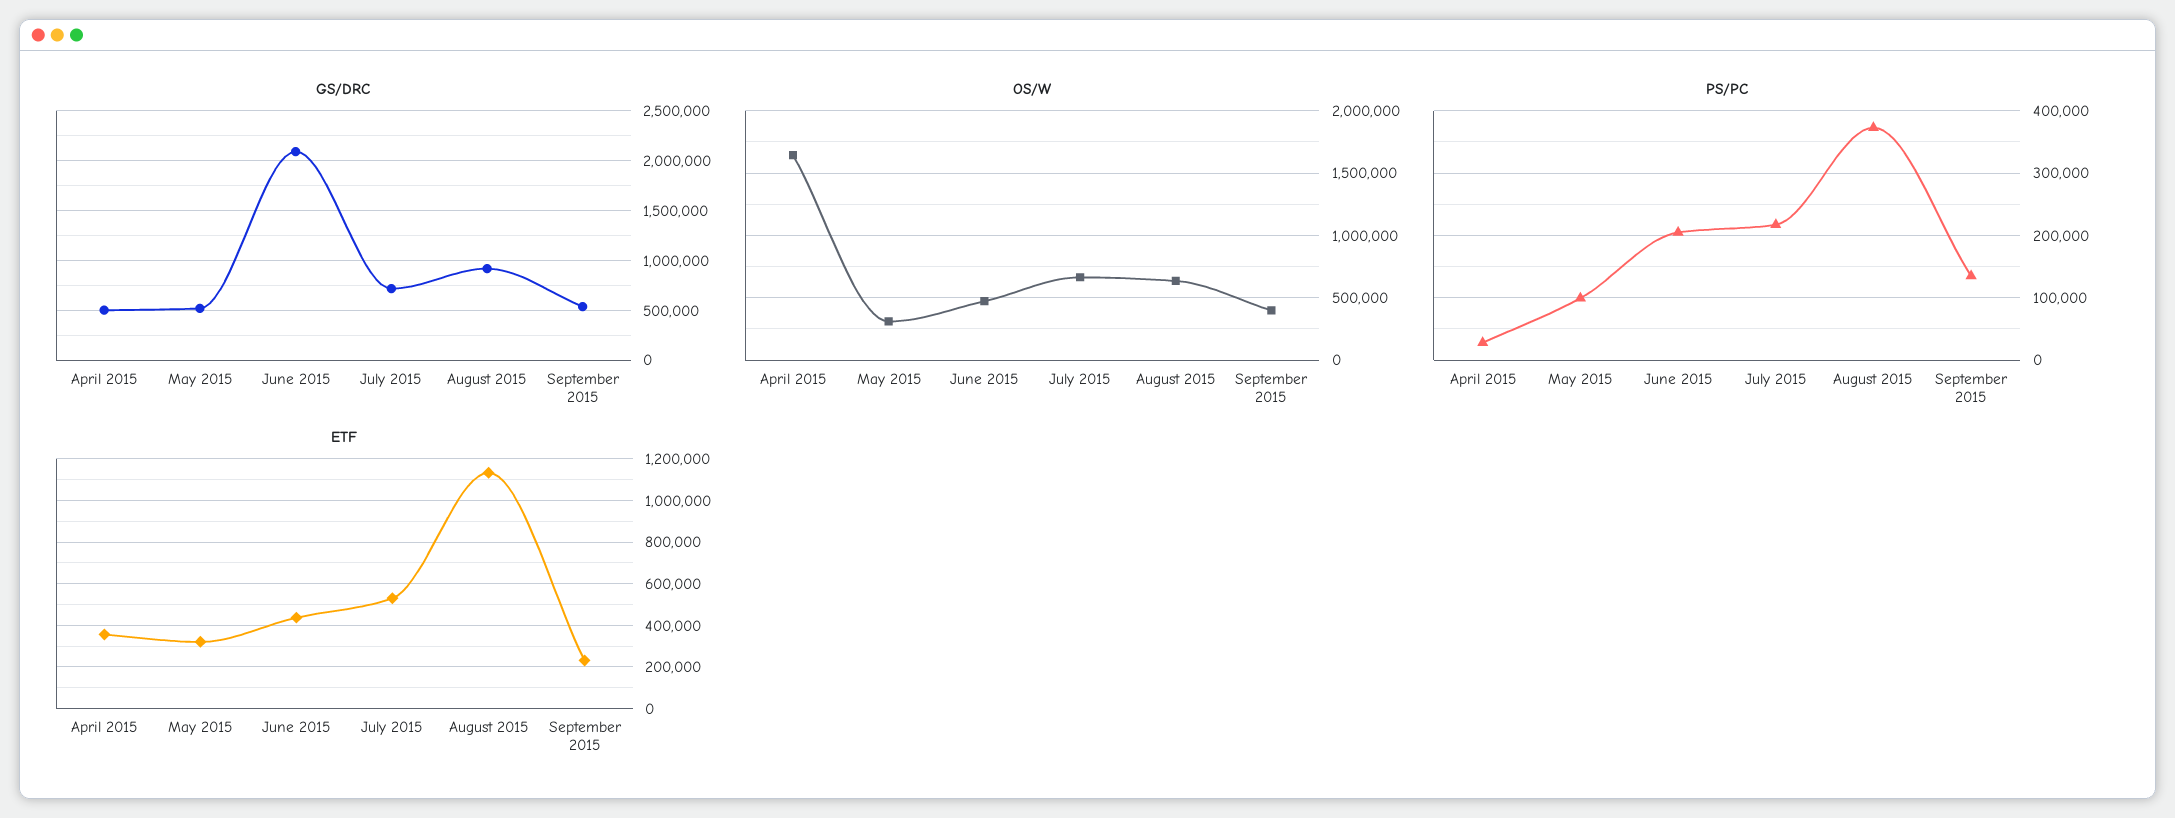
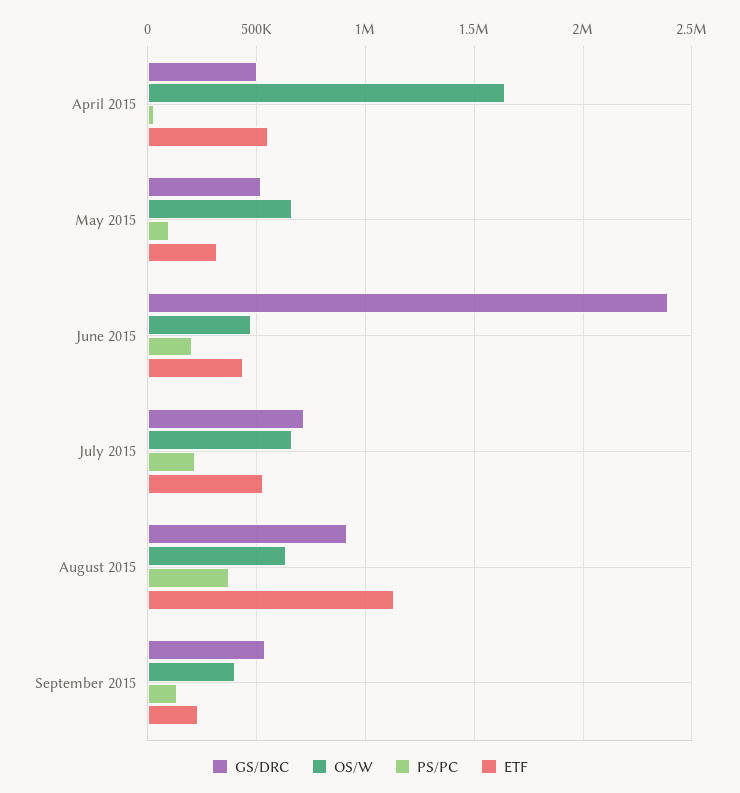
  {
    "GS/DRC": {
      "April 2015": 500000,
      "May 2015": 500000,
-     "June 2015": 2100000,
+     "June 2015": 2400000,
      "July 2015": 700000,
      "August 2015": 900000,
      "September 2015": 550000
    },
    "OS/W": {
      "April 2015": 1650000,
-     "May 2015": 300000,
+     "May 2015": 650000,
      "June 2015": 450000,
      "July 2015": 650000,
      "August 2015": 650000,
      "September 2015": 400000
    },
    "PS/PC": {
      "April 2015": 30000,
      "May 2015": 100000,
      "June 2015": 200000,
      "July 2015": 220000,
      "August 2015": 370000,
      "September 2015": 130000
    },
    "ETF": {
-     "April 2015": 350000,
+     "April 2015": 550000,
      "May 2015": 300000,
      "June 2015": 450000,
      "July 2015": 550000,
      "August 2015": 1150000,
      "September 2015": 250000
    }
  }

